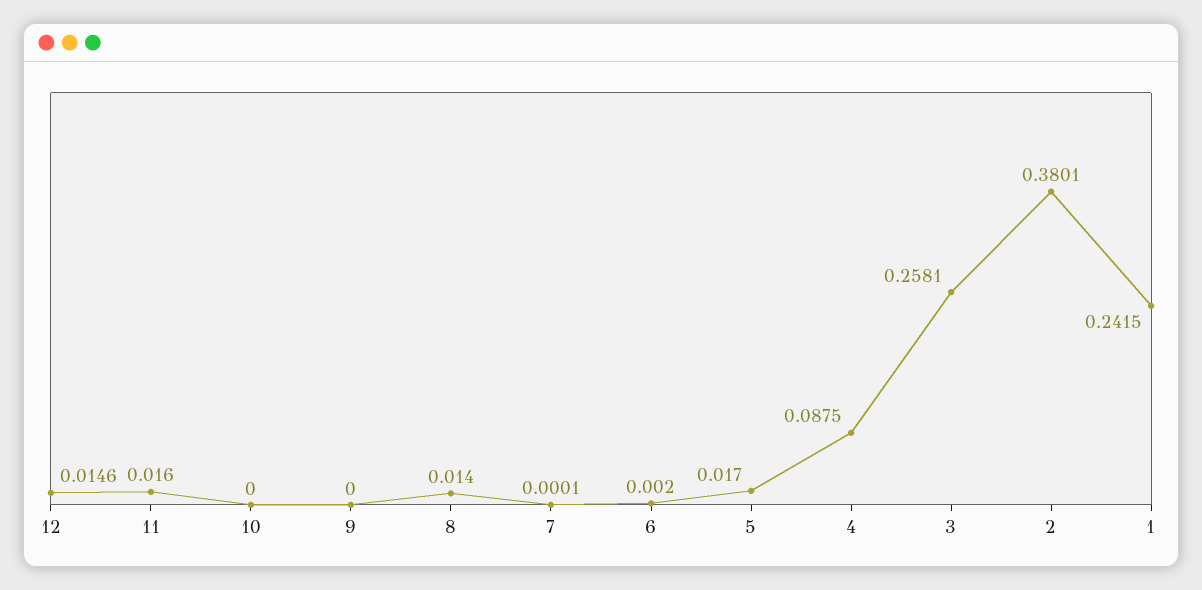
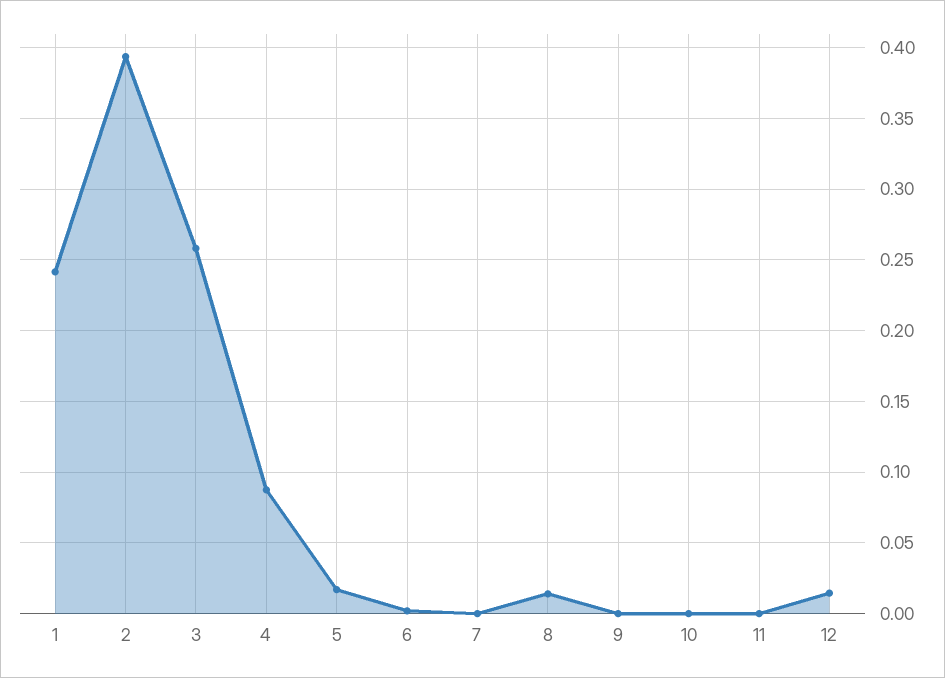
  {
    "12": 0.0146,
-   "11": 0.016,
+   "11": 0,
    "10": 0,
    "9": 0,
    "8": 0.014,
    "7": 0.0001,
    "6": 0.002,
    "5": 0.017,
    "4": 0.0875,
    "3": 0.2581,
-   "2": 0.3801,
+   "2": 0.395,
    "1": 0.2415
  }

